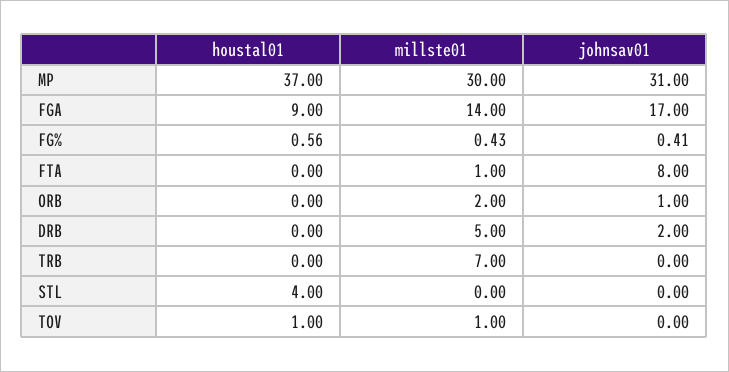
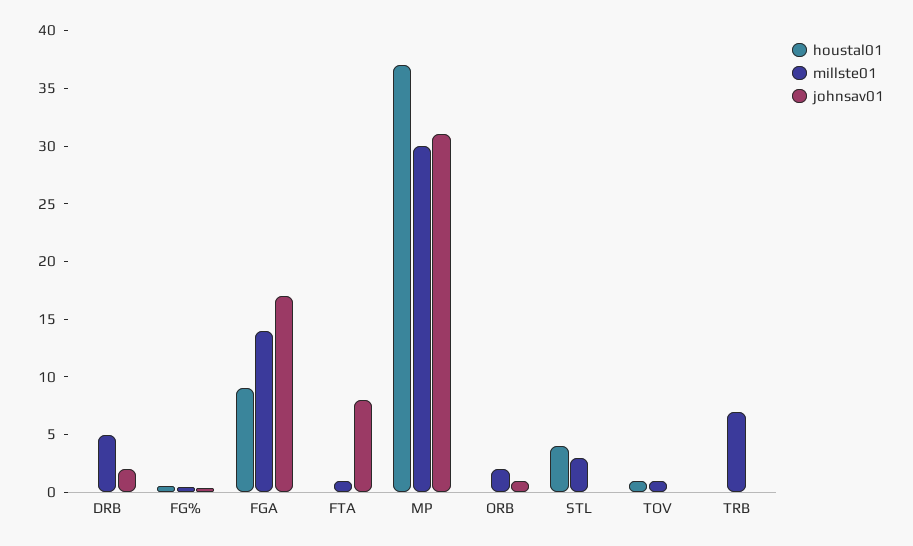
  {
    "houstal01": {
      "MP": 37,
      "FGA": 9,
      "FG%": 0.56,
      "FTA": 0,
      "ORB": 0,
      "DRB": 0,
      "TRB": 0,
      "STL": 4,
      "TOV": 1
    },
    "millste01": {
      "MP": 30,
      "FGA": 14,
      "FG%": 0.43,
      "FTA": 1,
      "ORB": 2,
      "DRB": 5,
      "TRB": 7,
-     "STL": 0,
+     "STL": 3,
      "TOV": 1
    },
    "johnsav01": {
      "MP": 31,
      "FGA": 17,
      "FG%": 0.41,
      "FTA": 8,
      "ORB": 1,
      "DRB": 2,
      "TRB": 0,
      "STL": 0,
      "TOV": 0
    }
  }

